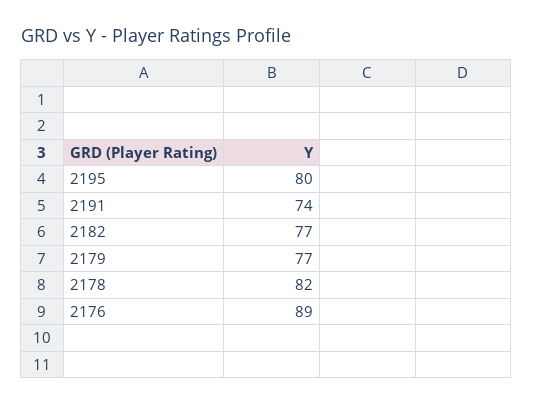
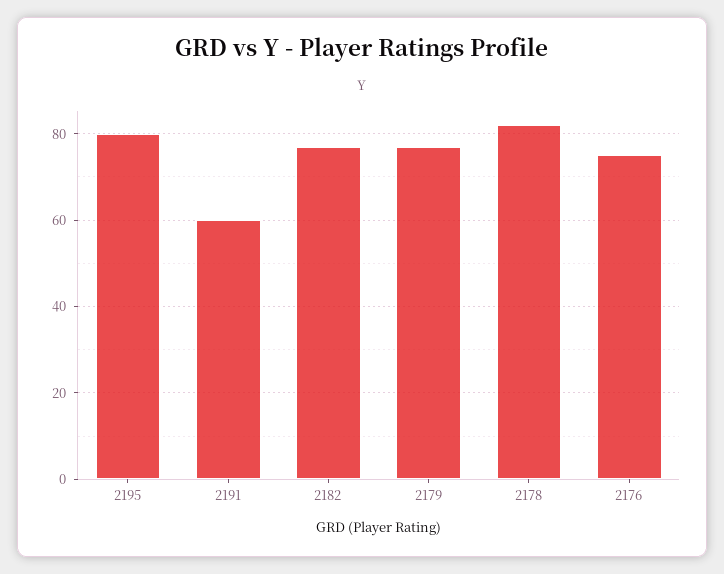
  {
    "2195": 80,
-   "2191": 74,
+   "2191": 60,
    "2182": 77,
    "2179": 77,
    "2178": 82,
-   "2176": 89
+   "2176": 75
  }

